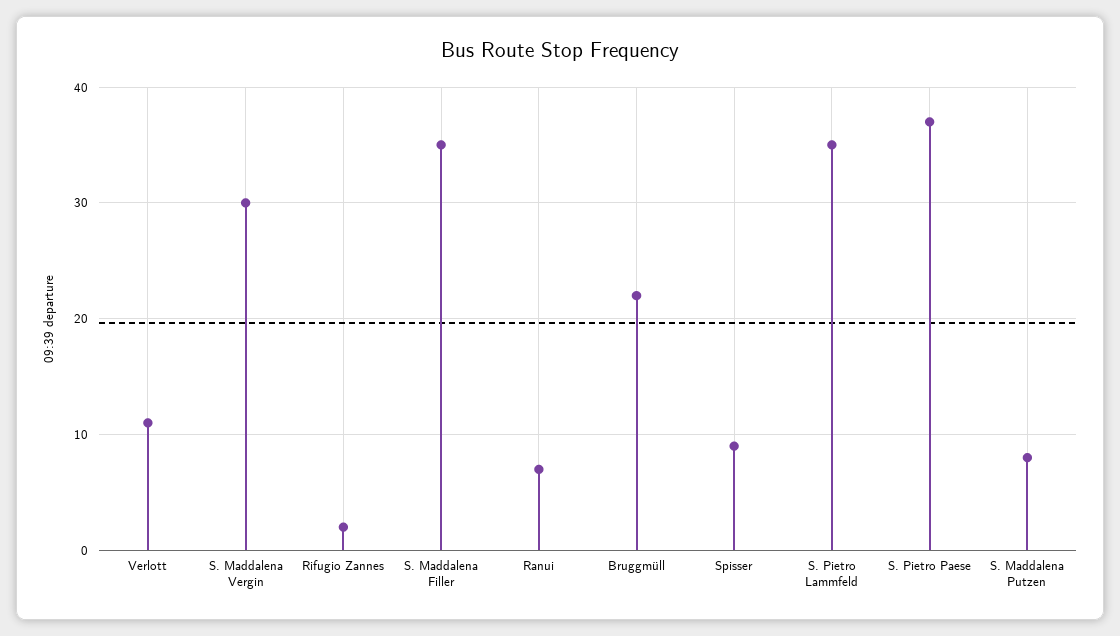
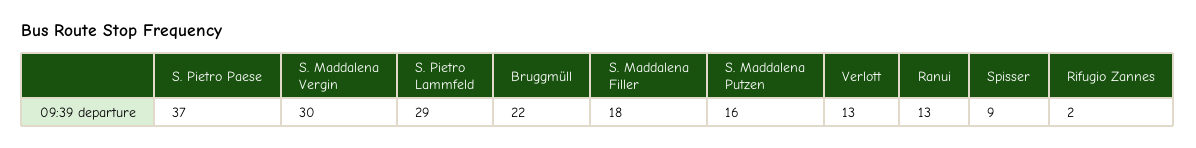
  {
-   "Verlott": 11,
+   "Verlott": 13,
    "S. Maddalena Vergin": 30,
    "Rifugio Zannes": 2,
-   "S. Maddalena Filler": 35,
+   "S. Maddalena Filler": 18,
-   "Ranui": 7,
+   "Ranui": 13,
    "Bruggmüll": 22,
    "Spisser": 9,
-   "S. Pietro Lammfeld": 35,
+   "S. Pietro Lammfeld": 29,
    "S. Pietro Paese": 37,
-   "S. Maddalena Putzen": 8
+   "S. Maddalena Putzen": 16
  }

